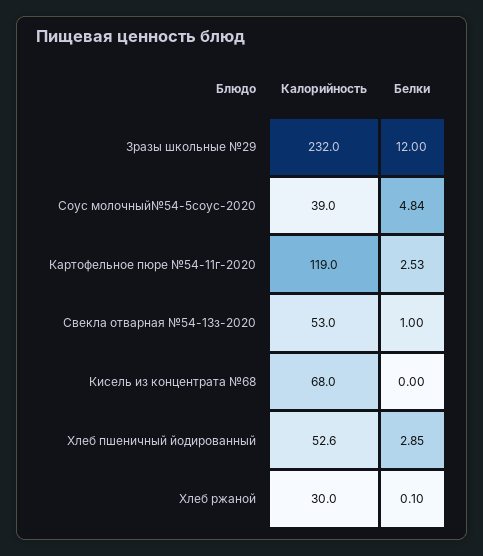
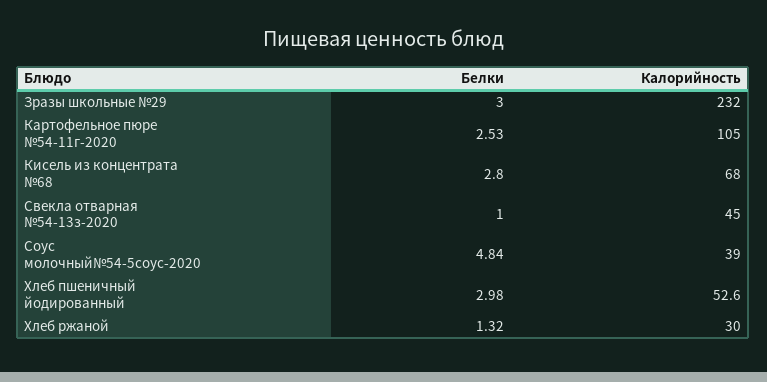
  {
    "Калорийность": {
      "Зразы школьные №29": 232,
      "Соус молочный№54-5соус-2020": 39,
-     "Картофельное пюре №54-11г-2020": 119,
+     "Картофельное пюре №54-11г-2020": 105,
-     "Свекла отварная №54-13з-2020": 53,
+     "Свекла отварная №54-13з-2020": 45,
      "Кисель из концентрата №68": 68,
      "Хлеб пшеничный йодированный": 52.6,
      "Хлеб ржаной": 30
    },
    "Белки": {
-     "Зразы школьные №29": 12,
+     "Зразы школьные №29": 3,
      "Соус молочный№54-5соус-2020": 4.84,
      "Картофельное пюре №54-11г-2020": 2.53,
      "Свекла отварная №54-13з-2020": 1,
-     "Кисель из концентрата №68": 0,
+     "Кисель из концентрата №68": 2.8,
-     "Хлеб пшеничный йодированный": 2.85,
+     "Хлеб пшеничный йодированный": 2.98,
-     "Хлеб ржаной": 0.1
+     "Хлеб ржаной": 1.32
    }
  }

